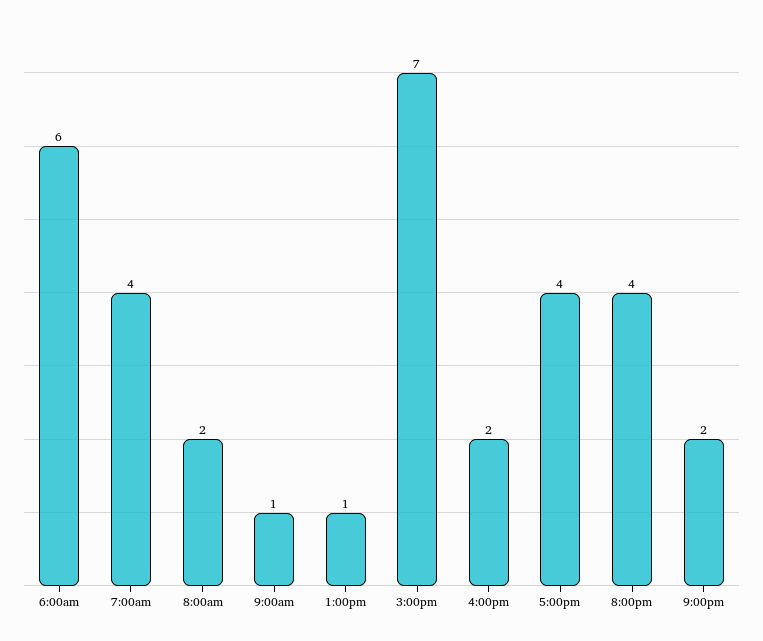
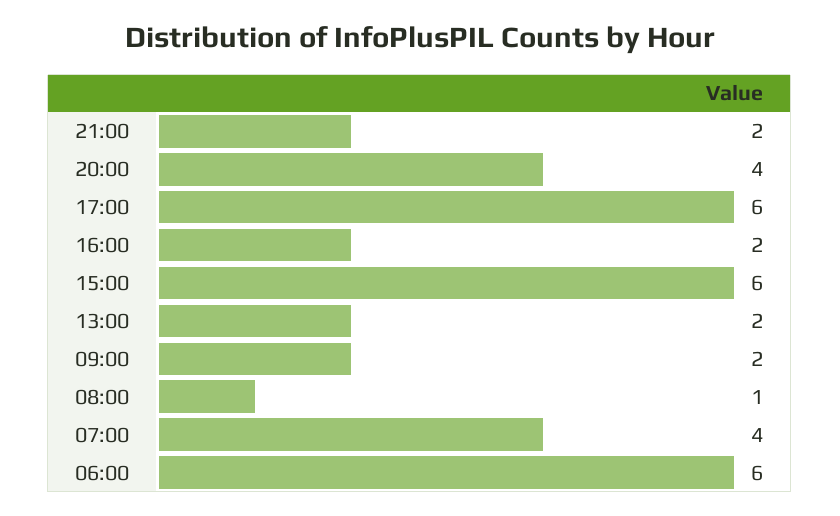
  {
    "6:00am": 6,
    "7:00am": 4,
-   "8:00am": 2,
+   "8:00am": 1,
-   "9:00am": 1,
+   "9:00am": 2,
-   "1:00pm": 1,
+   "1:00pm": 2,
-   "3:00pm": 7,
+   "3:00pm": 6,
    "4:00pm": 2,
-   "5:00pm": 4,
+   "5:00pm": 6,
    "8:00pm": 4,
    "9:00pm": 2
  }

